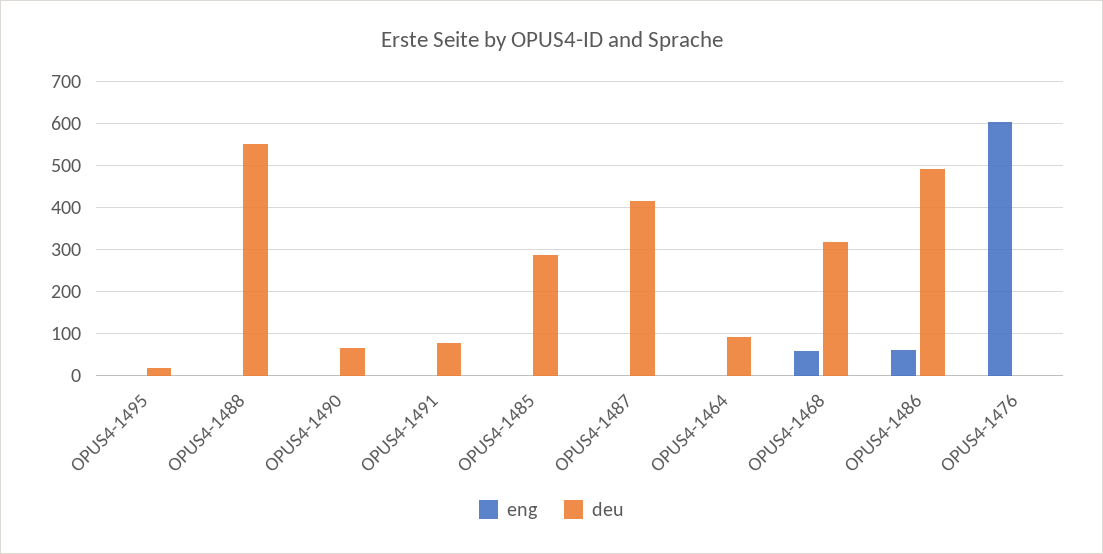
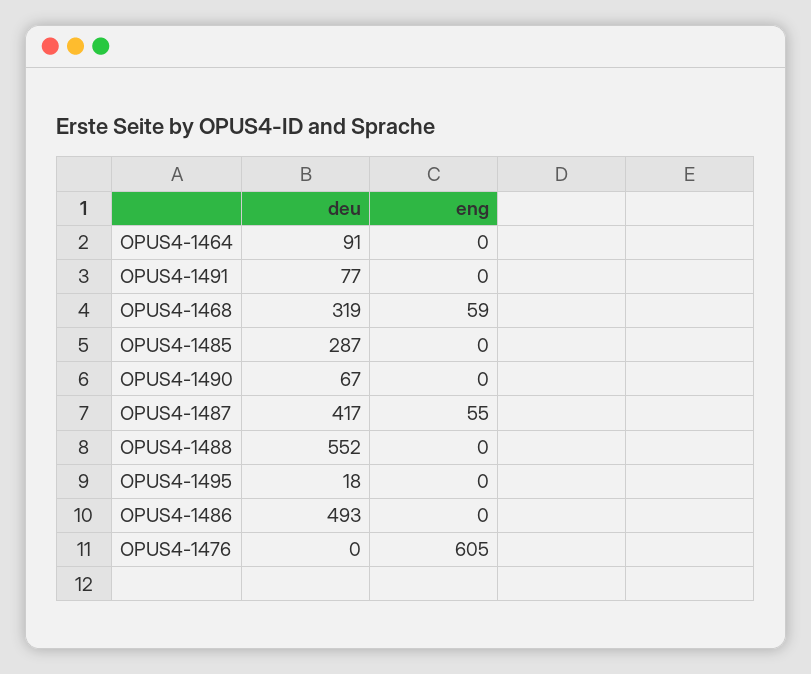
  {
    "eng": {
      "OPUS4-1495": 0,
      "OPUS4-1488": 0,
      "OPUS4-1490": 0,
      "OPUS4-1491": 0,
      "OPUS4-1485": 0,
-     "OPUS4-1487": 0,
+     "OPUS4-1487": 55,
      "OPUS4-1464": 0,
      "OPUS4-1468": 59,
-     "OPUS4-1486": 60,
+     "OPUS4-1486": 0,
      "OPUS4-1476": 605
    },
    "deu": {
      "OPUS4-1495": 18,
      "OPUS4-1488": 552,
      "OPUS4-1490": 67,
      "OPUS4-1491": 77,
      "OPUS4-1485": 287,
      "OPUS4-1487": 417,
      "OPUS4-1464": 91,
      "OPUS4-1468": 319,
      "OPUS4-1486": 493,
      "OPUS4-1476": 0
    }
  }

